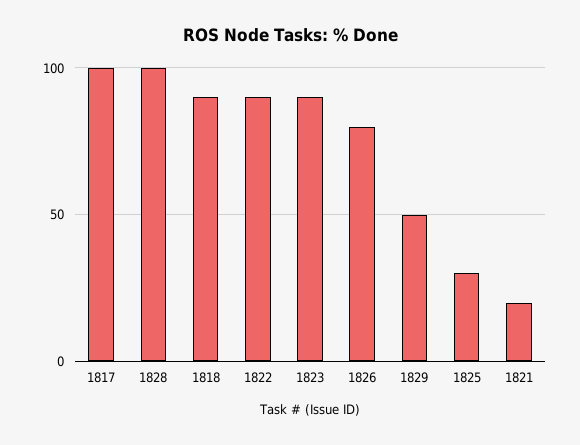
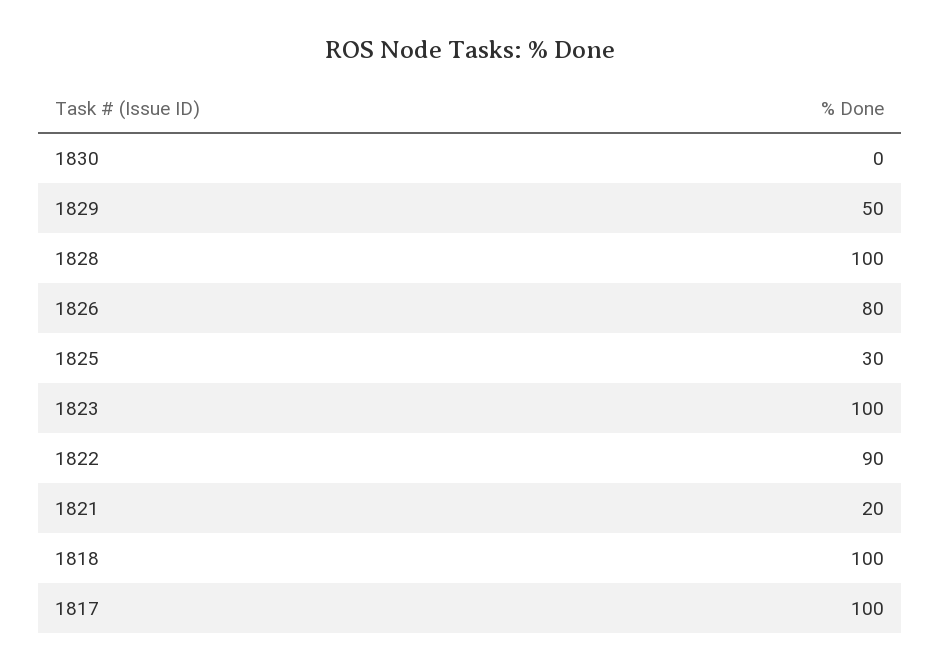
  {
    "1817": 100,
    "1828": 100,
-   "1818": 90,
+   "1818": 100,
    "1822": 90,
-   "1823": 90,
+   "1823": 100,
    "1826": 80,
    "1829": 50,
    "1825": 30,
-   "1821": 20
+   "1821": 20,
+   "1830": 0
  }

